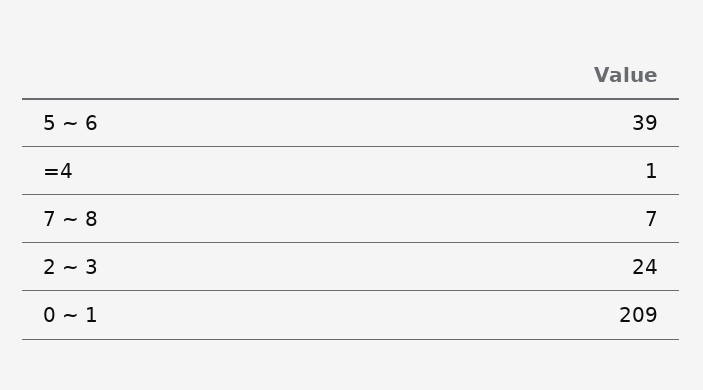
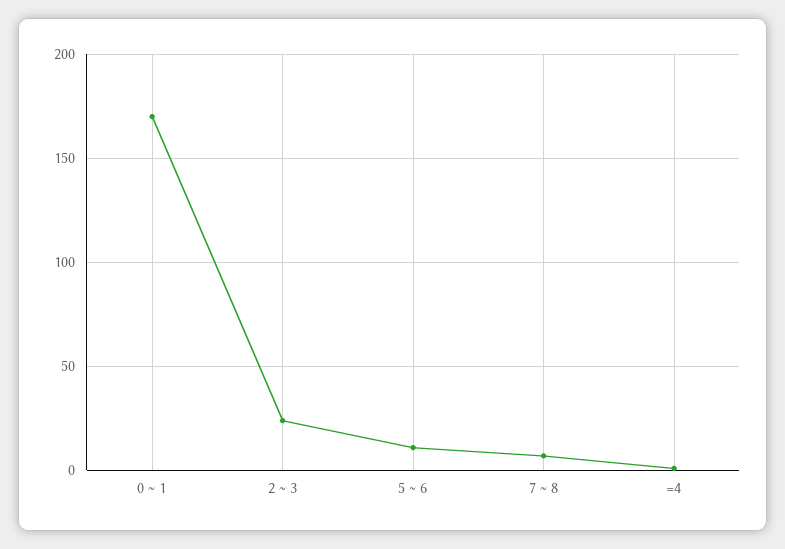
  {
-   "5 ~ 6": 39,
+   "5 ~ 6": 10,
    "=4": 1,
    "7 ~ 8": 7,
    "2 ~ 3": 24,
-   "0 ~ 1": 209
+   "0 ~ 1": 170
  }

